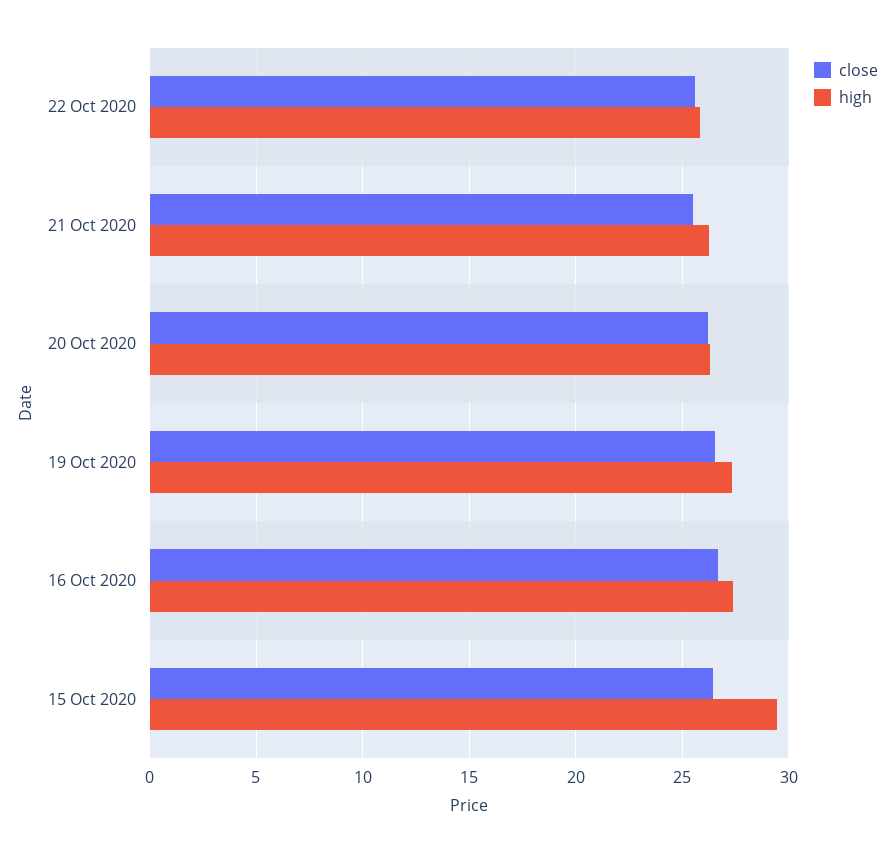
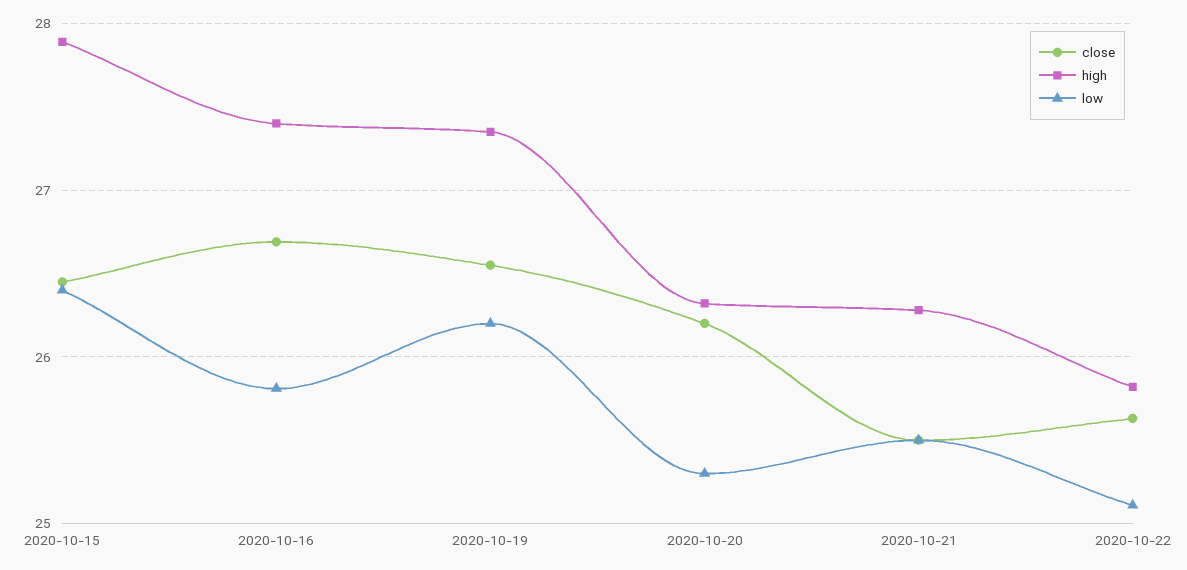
  {
    "close": {
      "22 Oct 2020": 25.6,
      "21 Oct 2020": 25.5,
      "20 Oct 2020": 26.2,
      "19 Oct 2020": 26.6,
      "16 Oct 2020": 26.7,
      "15 Oct 2020": 26.5
    },
    "high": {
      "22 Oct 2020": 25.8,
      "21 Oct 2020": 26.3,
      "20 Oct 2020": 26.3,
      "19 Oct 2020": 27.4,
      "16 Oct 2020": 27.4,
-     "15 Oct 2020": 29.5
+     "15 Oct 2020": 27.9
-   }
+   },
+   "low": {
+     "15 Oct 2020": 26.4,
+     "16 Oct 2020": 25.8,
+     "19 Oct 2020": 26.2,
+     "20 Oct 2020": 25.3,
+     "21 Oct 2020": 25.5,
+     "22 Oct 2020": 25.1
+   }
  }

